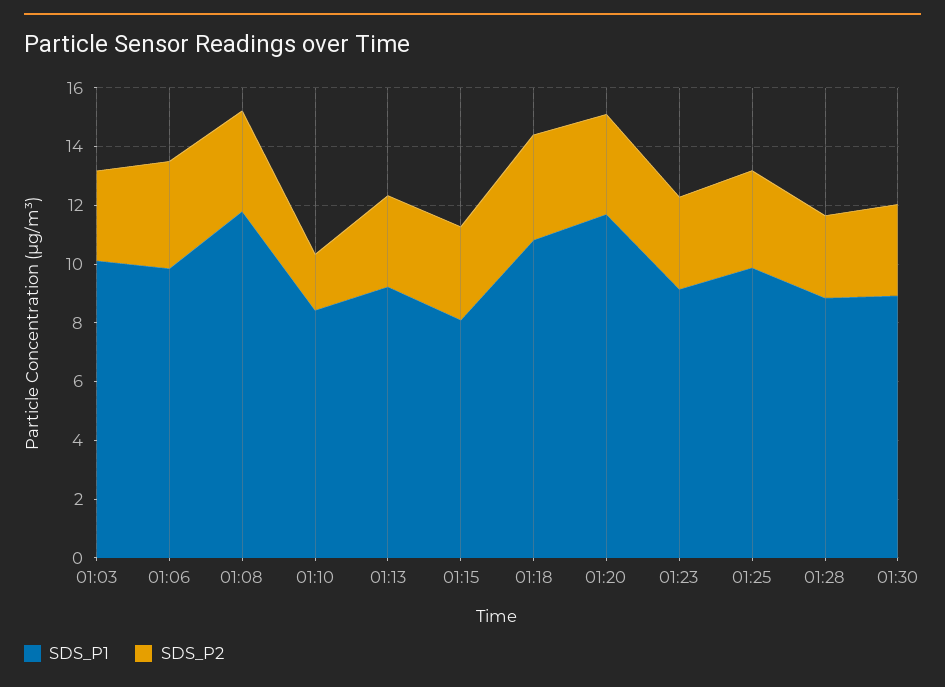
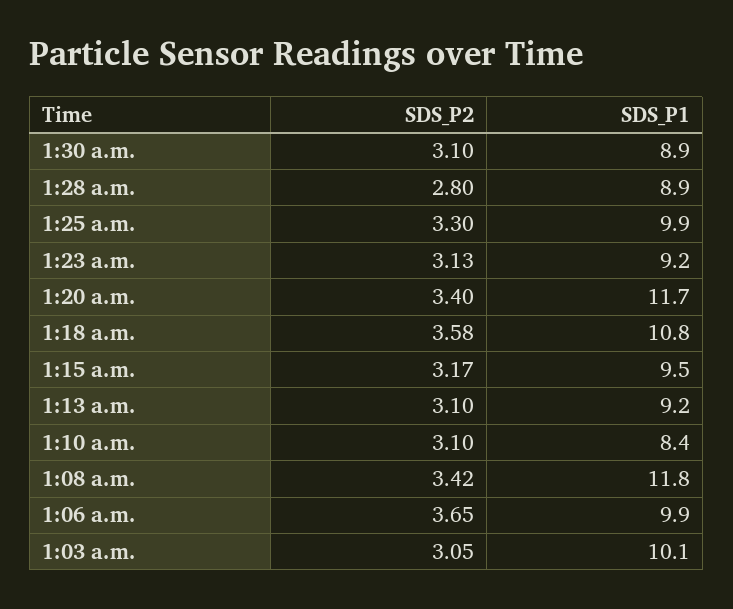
  {
    "SDS_P1": {
      "01:03": 10.1,
      "01:06": 9.9,
      "01:08": 11.8,
      "01:10": 8.4,
      "01:13": 9.2,
-     "01:15": 8,
+     "01:15": 9.5,
      "01:18": 10.8,
      "01:20": 11.7,
      "01:23": 9.2,
      "01:25": 9.9,
      "01:28": 8.9,
      "01:30": 8.9
    },
    "SDS_P2": {
      "01:03": 3.05,
      "01:06": 3.65,
      "01:08": 3.42,
-     "01:10": 2,
+     "01:10": 3.1,
      "01:13": 3.1,
      "01:15": 3.17,
      "01:18": 3.58,
      "01:20": 3.4,
      "01:23": 3.13,
      "01:25": 3.3,
      "01:28": 2.8,
      "01:30": 3.1
    }
  }

